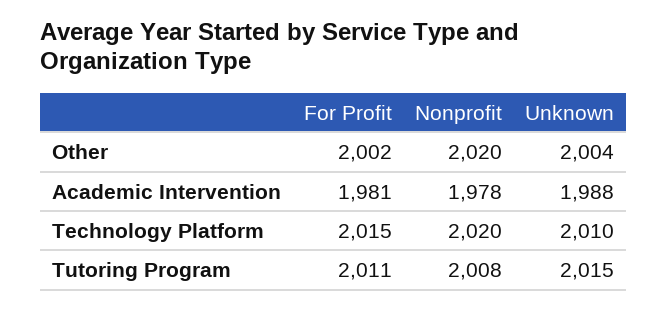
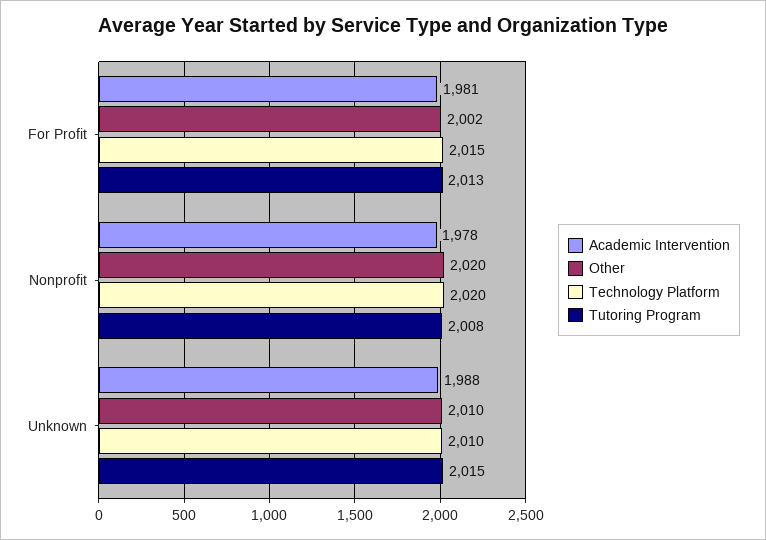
  {
    "Other": {
      "For Profit": 2002,
      "Nonprofit": 2020,
-     "Unknown": 2004
+     "Unknown": 2010
    },
    "Academic Intervention": {
      "For Profit": 1981,
      "Nonprofit": 1978,
      "Unknown": 1988
    },
    "Technology Platform": {
      "For Profit": 2015,
      "Nonprofit": 2020,
      "Unknown": 2010
    },
    "Tutoring Program": {
-     "For Profit": 2011,
+     "For Profit": 2013,
      "Nonprofit": 2008,
      "Unknown": 2015
    }
  }

